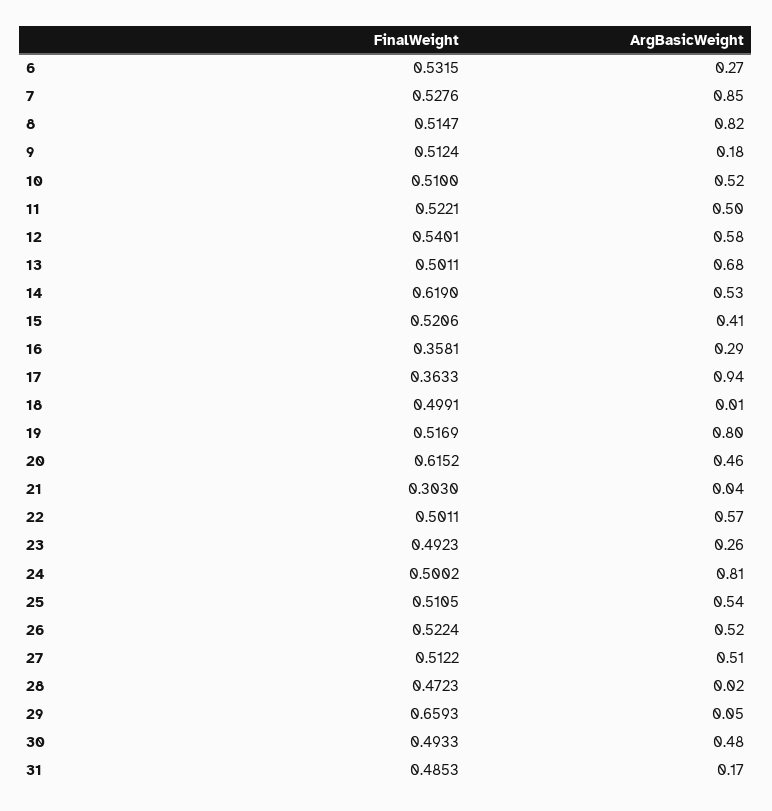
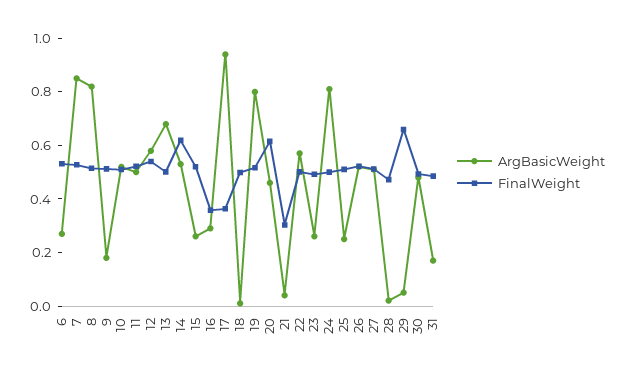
  {
    "FinalWeight": {
      "6": 0.5315,
      "7": 0.5276,
      "8": 0.5147,
      "9": 0.5124,
      "10": 0.51,
      "11": 0.5221,
      "12": 0.5401,
      "13": 0.5011,
      "14": 0.619,
      "15": 0.5206,
      "16": 0.3581,
      "17": 0.3633,
      "18": 0.4991,
      "19": 0.5169,
      "20": 0.6152,
      "21": 0.303,
      "22": 0.5011,
      "23": 0.4923,
      "24": 0.5002,
      "25": 0.5105,
      "26": 0.5224,
      "27": 0.5122,
      "28": 0.4723,
      "29": 0.6593,
      "30": 0.4933,
      "31": 0.4853
    },
    "ArgBasicWeight": {
      "6": 0.27,
      "7": 0.85,
      "8": 0.82,
      "9": 0.18,
      "10": 0.52,
      "11": 0.5,
      "12": 0.58,
      "13": 0.68,
      "14": 0.53,
-     "15": 0.41,
+     "15": 0.25,
      "16": 0.29,
      "17": 0.94,
      "18": 0.01,
      "19": 0.8,
      "20": 0.46,
      "21": 0.04,
      "22": 0.57,
      "23": 0.26,
      "24": 0.81,
-     "25": 0.54,
+     "25": 0.25,
      "26": 0.52,
      "27": 0.51,
      "28": 0.02,
      "29": 0.05,
      "30": 0.48,
      "31": 0.17
    }
  }

